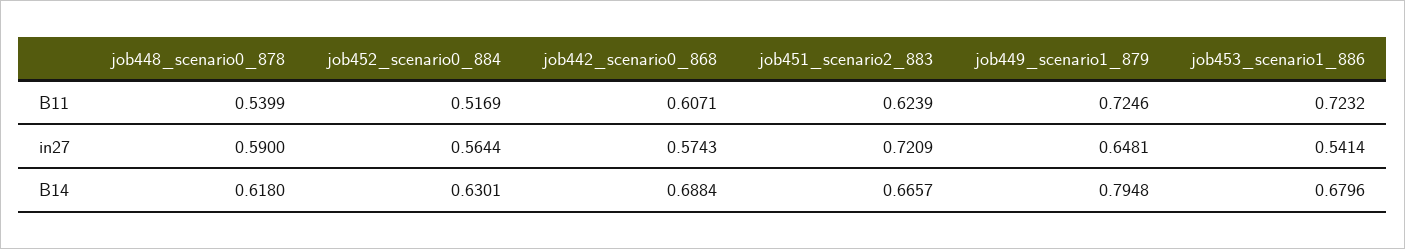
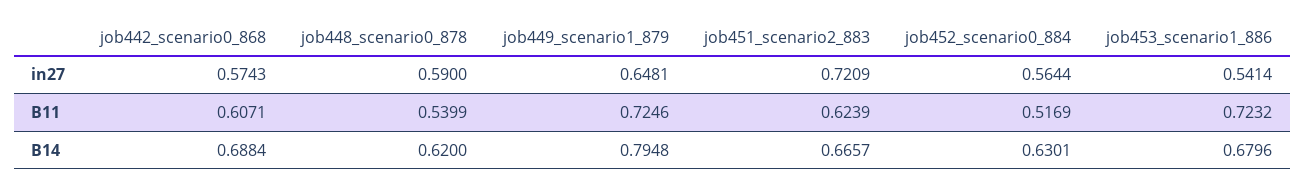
  {
    "job448_scenario0_878": {
      "B11": 0.5399,
      "in27": 0.59,
-     "B14": 0.618
+     "B14": 0.62
    },
    "job452_scenario0_884": {
      "B11": 0.5169,
      "in27": 0.5644,
      "B14": 0.6301
    },
    "job442_scenario0_868": {
      "B11": 0.6071,
      "in27": 0.5743,
      "B14": 0.6884
    },
    "job451_scenario2_883": {
      "B11": 0.6239,
      "in27": 0.7209,
      "B14": 0.6657
    },
    "job449_scenario1_879": {
      "B11": 0.7246,
      "in27": 0.6481,
      "B14": 0.7948
    },
    "job453_scenario1_886": {
      "B11": 0.7232,
      "in27": 0.5414,
      "B14": 0.6796
    }
  }

